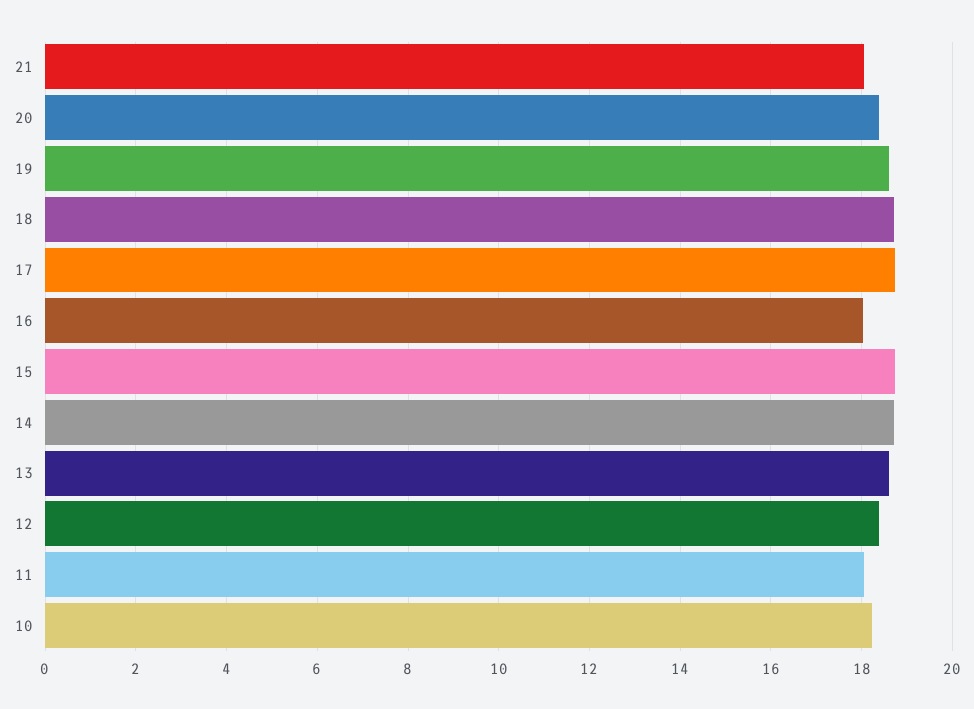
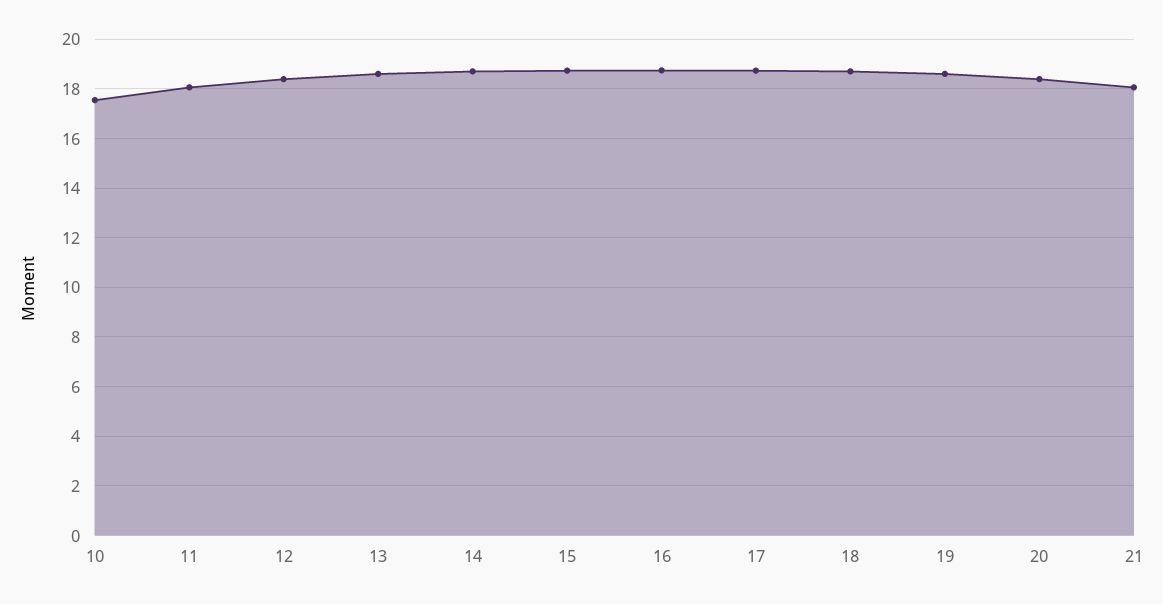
  {
    "21": 18,
    "20": 18.4,
    "19": 18.6,
    "18": 18.8,
    "17": 18.8,
-   "16": 18,
+   "16": 18.75,
    "15": 18.8,
    "14": 18.8,
    "13": 18.6,
    "12": 18.4,
    "11": 18,
-   "10": 18.2
+   "10": 17.5
  }

